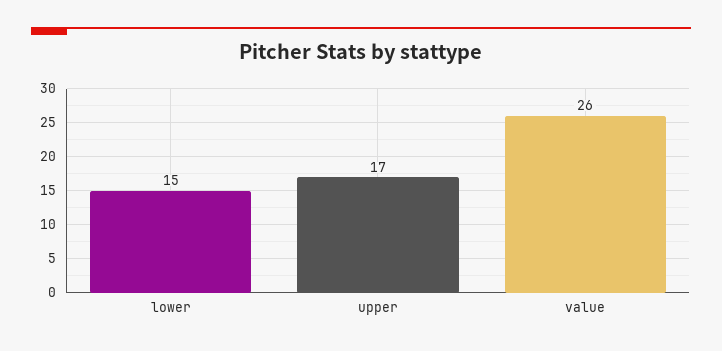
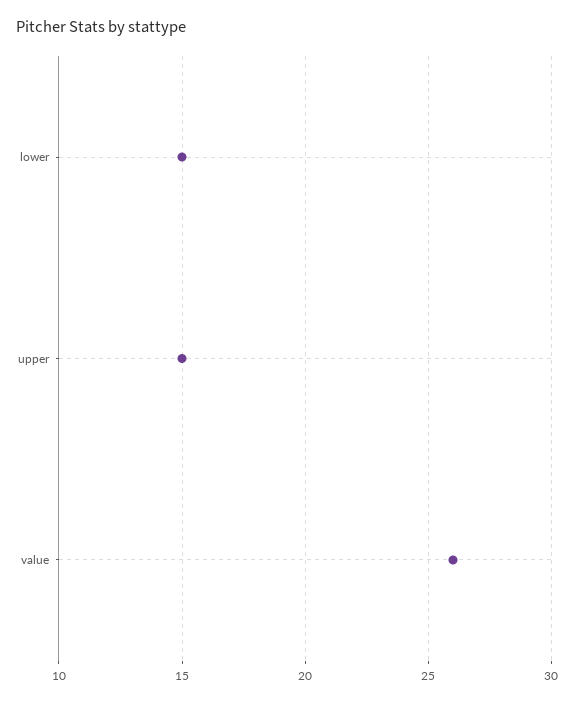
  {
    "lower": 15,
-   "upper": 17,
+   "upper": 15,
    "value": 26
  }

